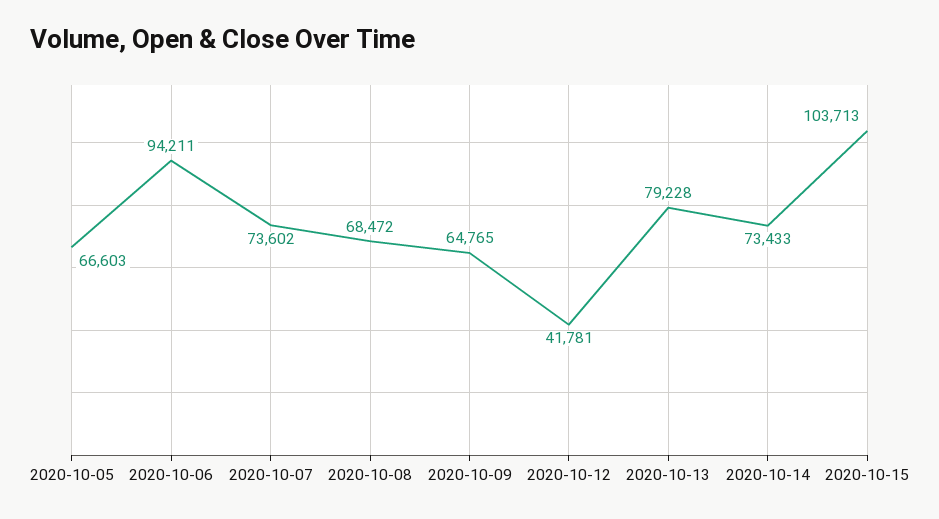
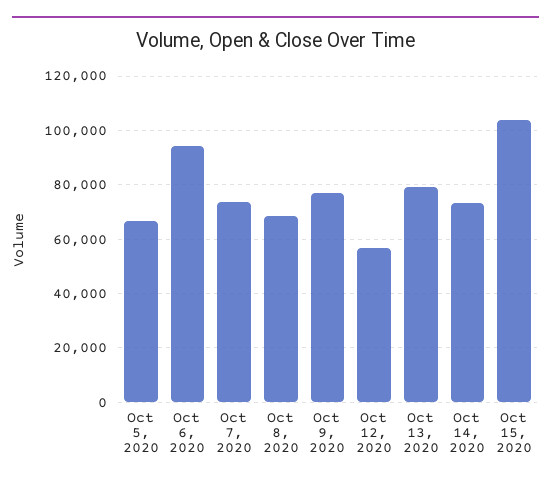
  {
    "2020-10-05": 66603,
    "2020-10-06": 94211,
    "2020-10-07": 73602,
    "2020-10-08": 68472,
-   "2020-10-09": 64765,
+   "2020-10-09": 77500,
-   "2020-10-12": 41781,
+   "2020-10-12": 57500,
    "2020-10-13": 79228,
    "2020-10-14": 73433,
    "2020-10-15": 103713
  }

